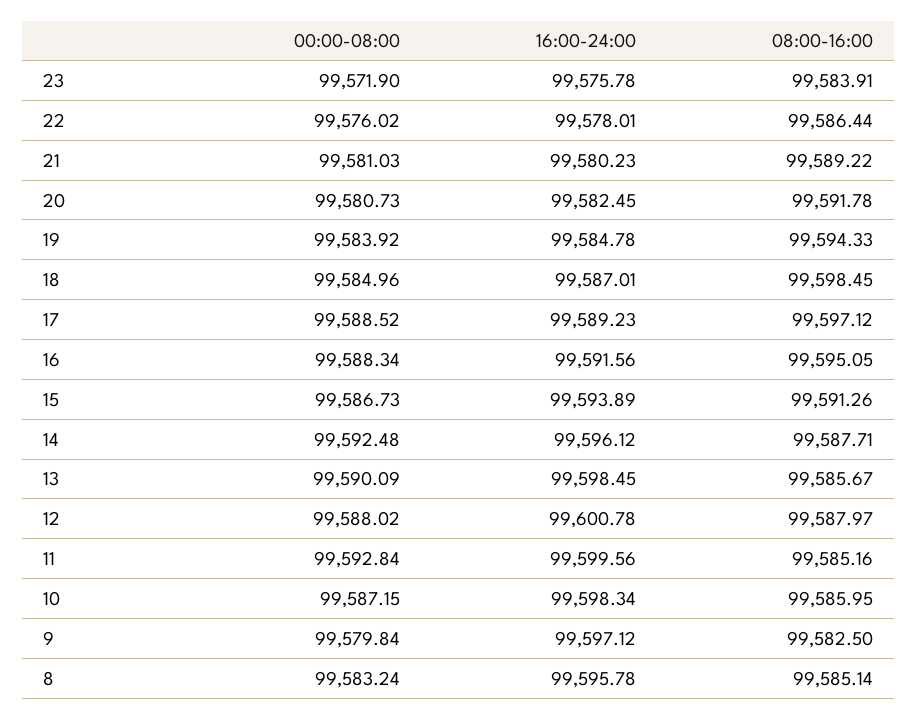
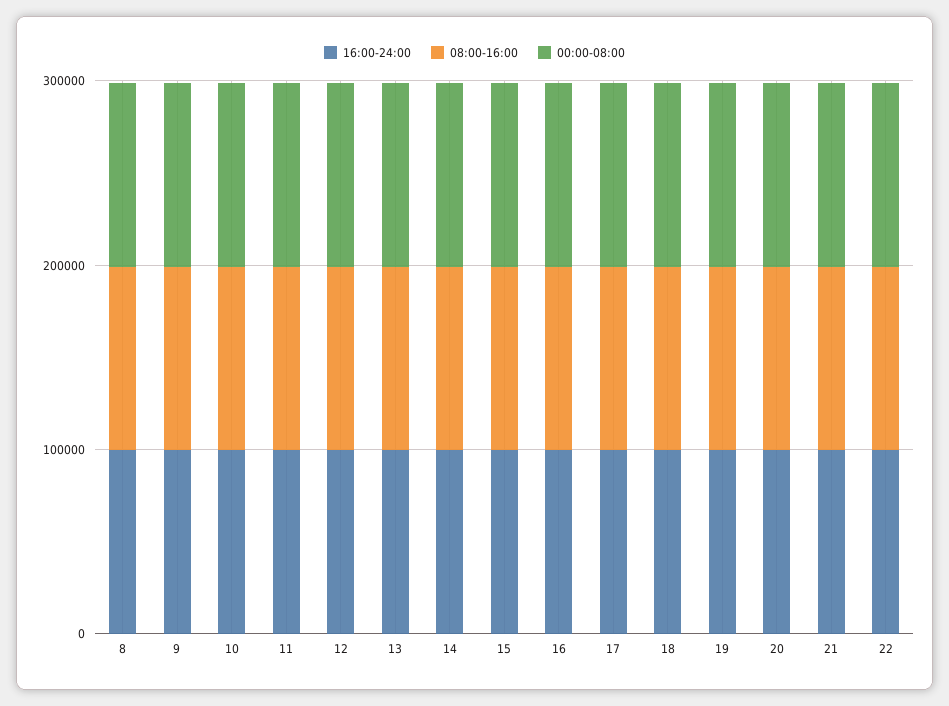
  {
    "00:00-08:00": {
-     "23": 99571.9,
      "22": 99576.02,
      "21": 99581.03,
      "20": 99580.73,
      "19": 99583.92,
      "18": 99584.96,
      "17": 99588.52,
      "16": 99588.34,
      "15": 99586.73,
      "14": 99592.48,
      "13": 99590.09,
      "12": 99588.02,
      "11": 99592.84,
      "10": 99587.15,
      "9": 99579.84,
      "8": 99583.24
    },
    "16:00-24:00": {
-     "23": 99575.78,
      "22": 99578.01,
      "21": 99580.23,
      "20": 99582.45,
      "19": 99584.78,
      "18": 99587.01,
      "17": 99589.23,
      "16": 99591.56,
      "15": 99593.89,
      "14": 99596.12,
      "13": 99598.45,
      "12": 99600.78,
      "11": 99599.56,
      "10": 99598.34,
      "9": 99597.12,
      "8": 99595.78
    },
    "08:00-16:00": {
-     "23": 99583.91,
      "22": 99586.44,
      "21": 99589.22,
      "20": 99591.78,
      "19": 99594.33,
      "18": 99598.45,
      "17": 99597.12,
      "16": 99595.05,
      "15": 99591.26,
      "14": 99587.71,
      "13": 99585.67,
      "12": 99587.97,
      "11": 99585.16,
      "10": 99585.95,
      "9": 99582.5,
      "8": 99585.14
    }
  }

